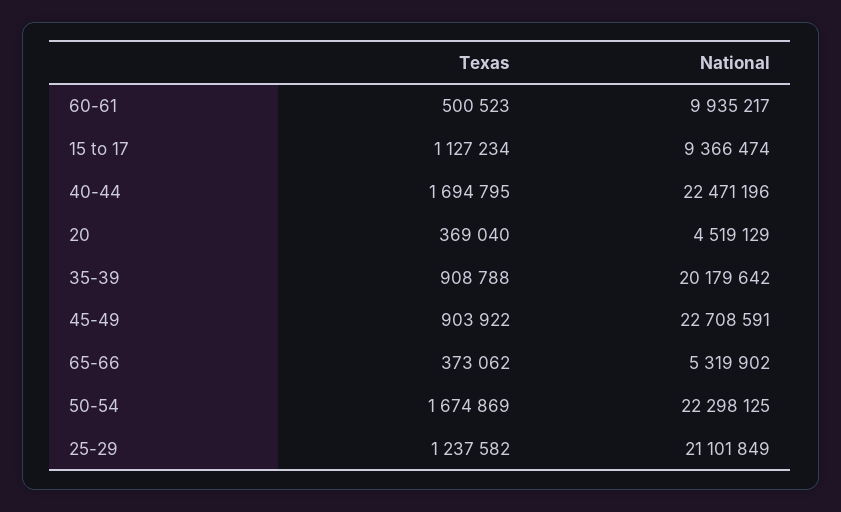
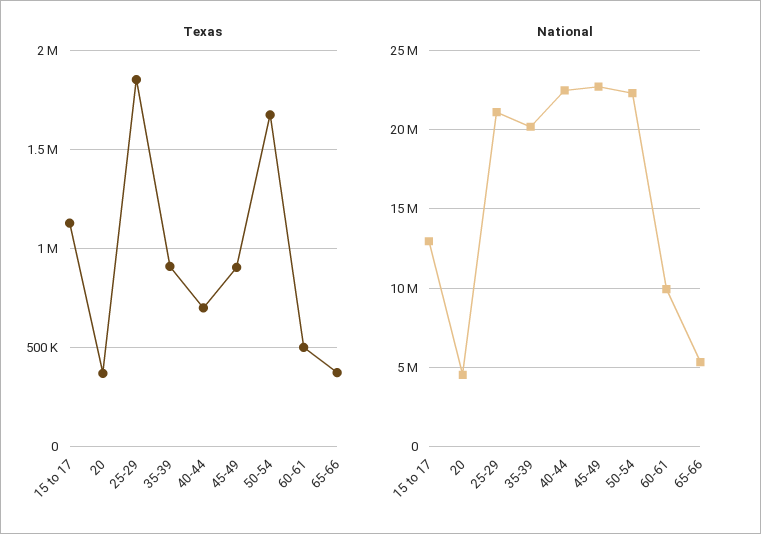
  {
    "Texas": {
      "60-61": 500523,
      "15 to 17": 1127234,
-     "40-44": 1694795,
+     "40-44": 700000,
      "20": 369040,
      "35-39": 908788,
      "45-49": 903922,
      "65-66": 373062,
      "50-54": 1674869,
-     "25-29": 1237582
+     "25-29": 1850000
    },
    "National": {
      "60-61": 9935217,
-     "15 to 17": 9366474,
+     "15 to 17": 13000000,
      "40-44": 22471196,
      "20": 4519129,
      "35-39": 20179642,
      "45-49": 22708591,
      "65-66": 5319902,
      "50-54": 22298125,
      "25-29": 21101849
    }
  }

